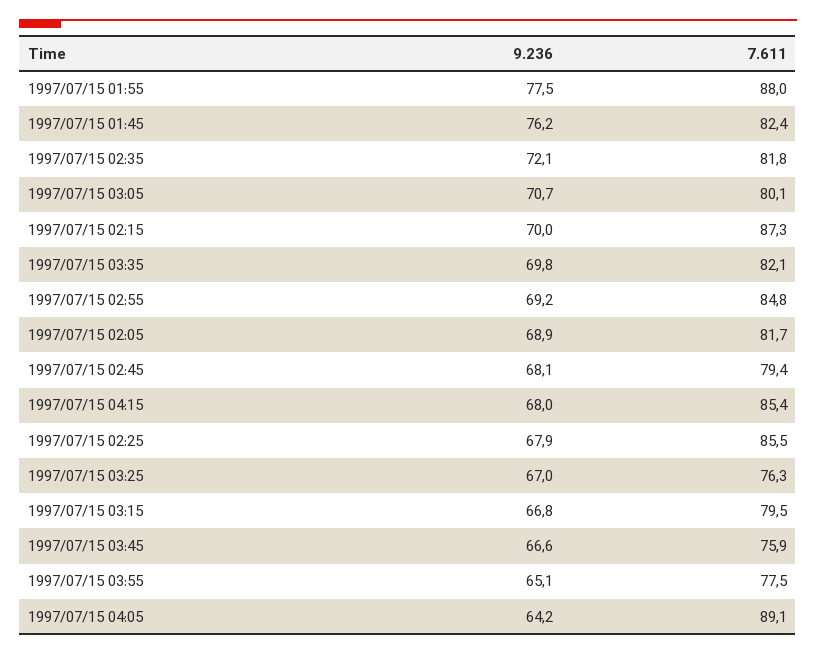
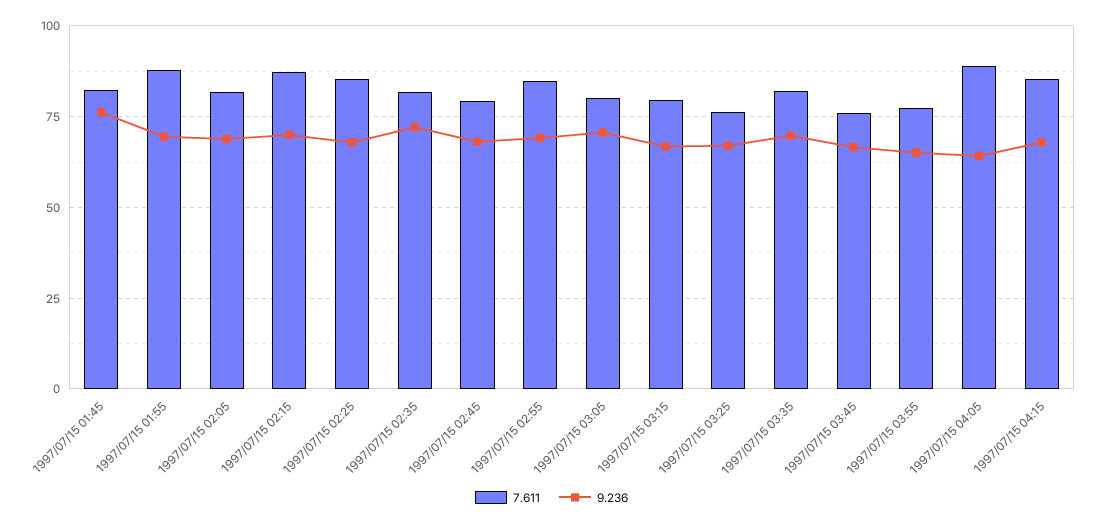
  {
    "9.236": {
-     "1997/07/15 01:55": 77.5,
+     "1997/07/15 01:55": 70,
      "1997/07/15 01:45": 76.2,
      "1997/07/15 02:35": 72.1,
      "1997/07/15 03:05": 70.7,
      "1997/07/15 02:15": 70,
      "1997/07/15 03:35": 69.8,
      "1997/07/15 02:55": 69.2,
      "1997/07/15 02:05": 68.9,
      "1997/07/15 02:45": 68.1,
      "1997/07/15 04:15": 68,
      "1997/07/15 02:25": 67.9,
      "1997/07/15 03:25": 67,
      "1997/07/15 03:15": 66.8,
      "1997/07/15 03:45": 66.6,
      "1997/07/15 03:55": 65.1,
      "1997/07/15 04:05": 64.2
    },
    "7.611": {
      "1997/07/15 01:55": 88,
      "1997/07/15 01:45": 82.4,
      "1997/07/15 02:35": 81.8,
      "1997/07/15 03:05": 80.1,
      "1997/07/15 02:15": 87.3,
      "1997/07/15 03:35": 82.1,
      "1997/07/15 02:55": 84.8,
      "1997/07/15 02:05": 81.7,
      "1997/07/15 02:45": 79.4,
      "1997/07/15 04:15": 85.4,
      "1997/07/15 02:25": 85.5,
      "1997/07/15 03:25": 76.3,
      "1997/07/15 03:15": 79.5,
      "1997/07/15 03:45": 75.9,
      "1997/07/15 03:55": 77.5,
      "1997/07/15 04:05": 89.1
    }
  }

